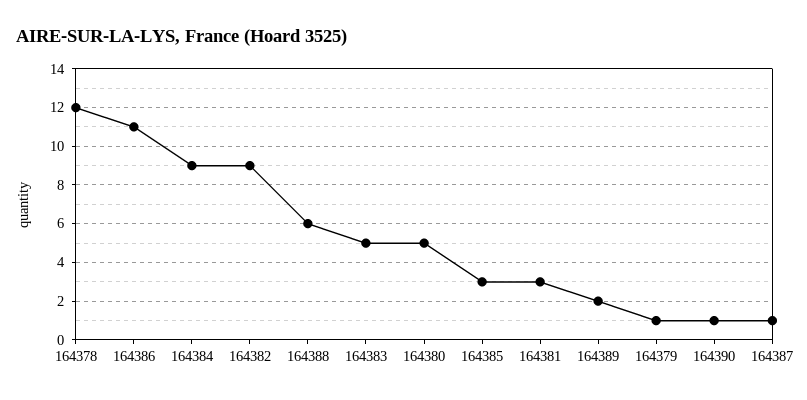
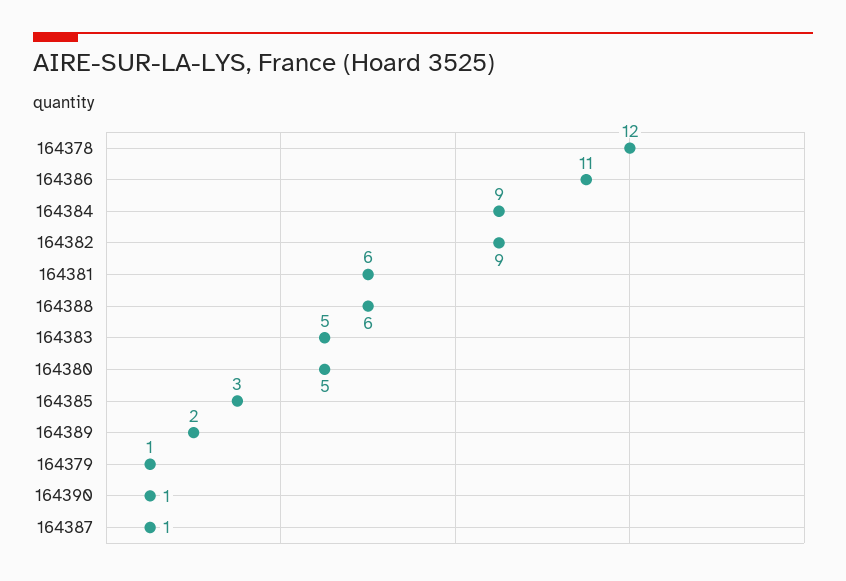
  {
    "164378": 12,
    "164386": 11,
    "164384": 9,
    "164382": 9,
    "164388": 6,
    "164383": 5,
    "164380": 5,
    "164385": 3,
-   "164381": 3,
+   "164381": 6,
    "164389": 2,
    "164379": 1,
    "164390": 1,
    "164387": 1
  }

